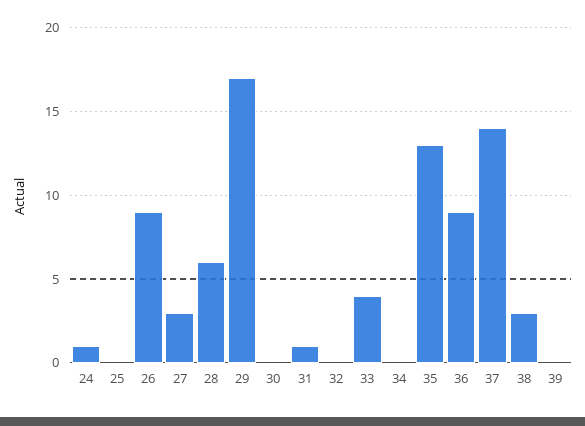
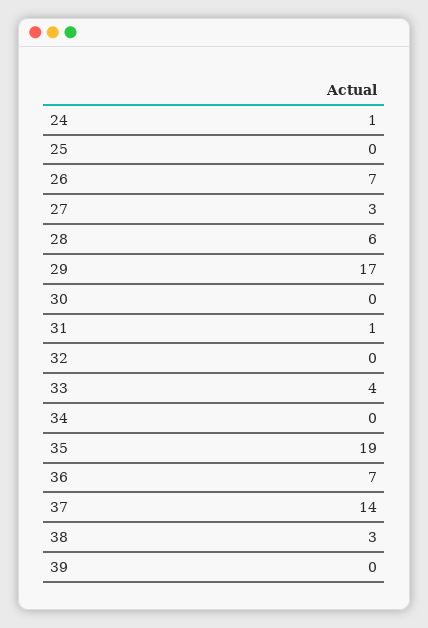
  {
    "24": 1,
    "25": 0,
-   "26": 9,
+   "26": 7,
    "27": 3,
    "28": 6,
    "29": 17,
    "30": 0,
    "31": 1,
    "32": 0,
    "33": 4,
    "34": 0,
-   "35": 13,
+   "35": 19,
-   "36": 9,
+   "36": 7,
    "37": 14,
    "38": 3,
    "39": 0
  }

